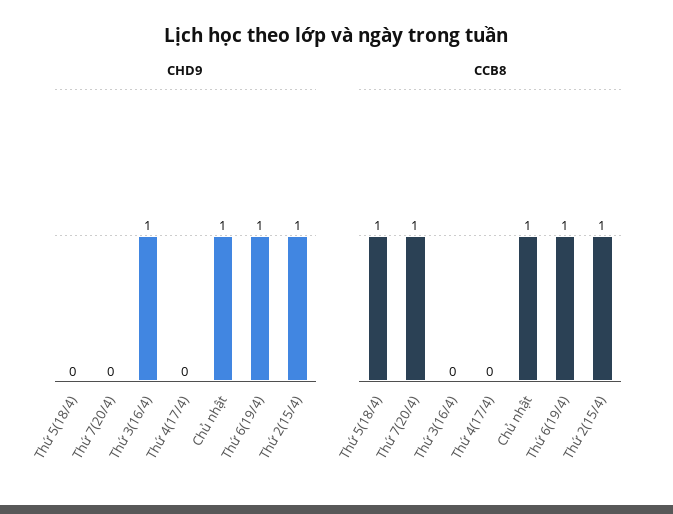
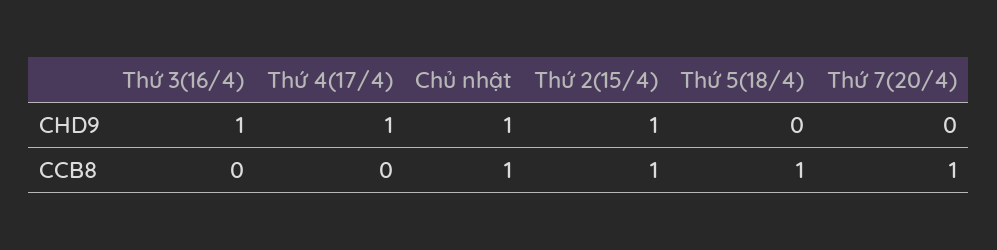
  {
    "CHD9": {
      "Thứ 5(18/4)": 0,
      "Thứ 7(20/4)": 0,
      "Thứ 3(16/4)": 1,
-     "Thứ 4(17/4)": 0,
+     "Thứ 4(17/4)": 1,
      "Chủ nhật": 1,
-     "Thứ 6(19/4)": 1,
      "Thứ 2(15/4)": 1
    },
    "CCB8": {
      "Thứ 5(18/4)": 1,
      "Thứ 7(20/4)": 1,
      "Thứ 3(16/4)": 0,
      "Thứ 4(17/4)": 0,
      "Chủ nhật": 1,
-     "Thứ 6(19/4)": 1,
      "Thứ 2(15/4)": 1
    }
  }

